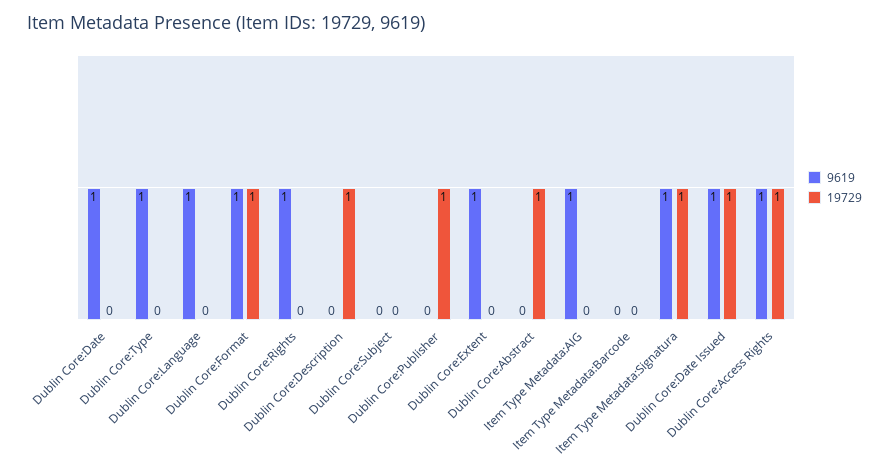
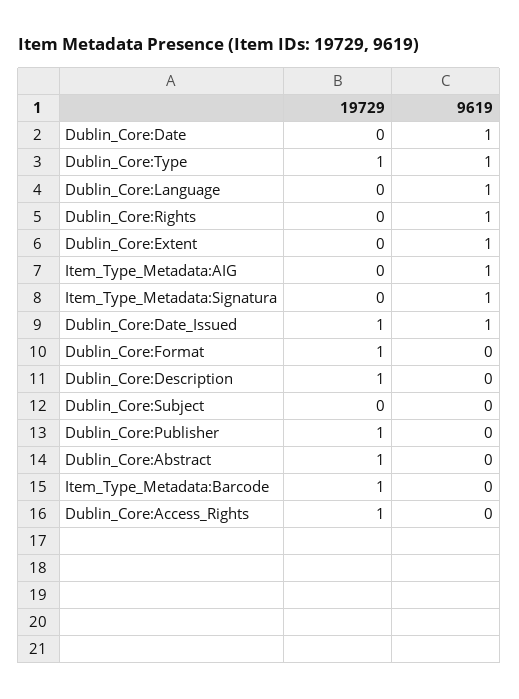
  {
    "9619": {
      "Dublin Core:Date": 1,
      "Dublin Core:Type": 1,
      "Dublin Core:Language": 1,
-     "Dublin Core:Format": 1,
+     "Dublin Core:Format": 0,
      "Dublin Core:Rights": 1,
      "Dublin Core:Description": 0,
      "Dublin Core:Subject": 0,
      "Dublin Core:Publisher": 0,
      "Dublin Core:Extent": 1,
      "Dublin Core:Abstract": 0,
      "Item Type Metadata:AIG": 1,
      "Item Type Metadata:Barcode": 0,
      "Item Type Metadata:Signatura": 1,
      "Dublin Core:Date Issued": 1,
-     "Dublin Core:Access Rights": 1
+     "Dublin Core:Access Rights": 0
    },
    "19729": {
      "Dublin Core:Date": 0,
-     "Dublin Core:Type": 0,
+     "Dublin Core:Type": 1,
      "Dublin Core:Language": 0,
      "Dublin Core:Format": 1,
      "Dublin Core:Rights": 0,
      "Dublin Core:Description": 1,
      "Dublin Core:Subject": 0,
      "Dublin Core:Publisher": 1,
      "Dublin Core:Extent": 0,
      "Dublin Core:Abstract": 1,
      "Item Type Metadata:AIG": 0,
-     "Item Type Metadata:Barcode": 0,
+     "Item Type Metadata:Barcode": 1,
-     "Item Type Metadata:Signatura": 1,
+     "Item Type Metadata:Signatura": 0,
      "Dublin Core:Date Issued": 1,
      "Dublin Core:Access Rights": 1
    }
  }

